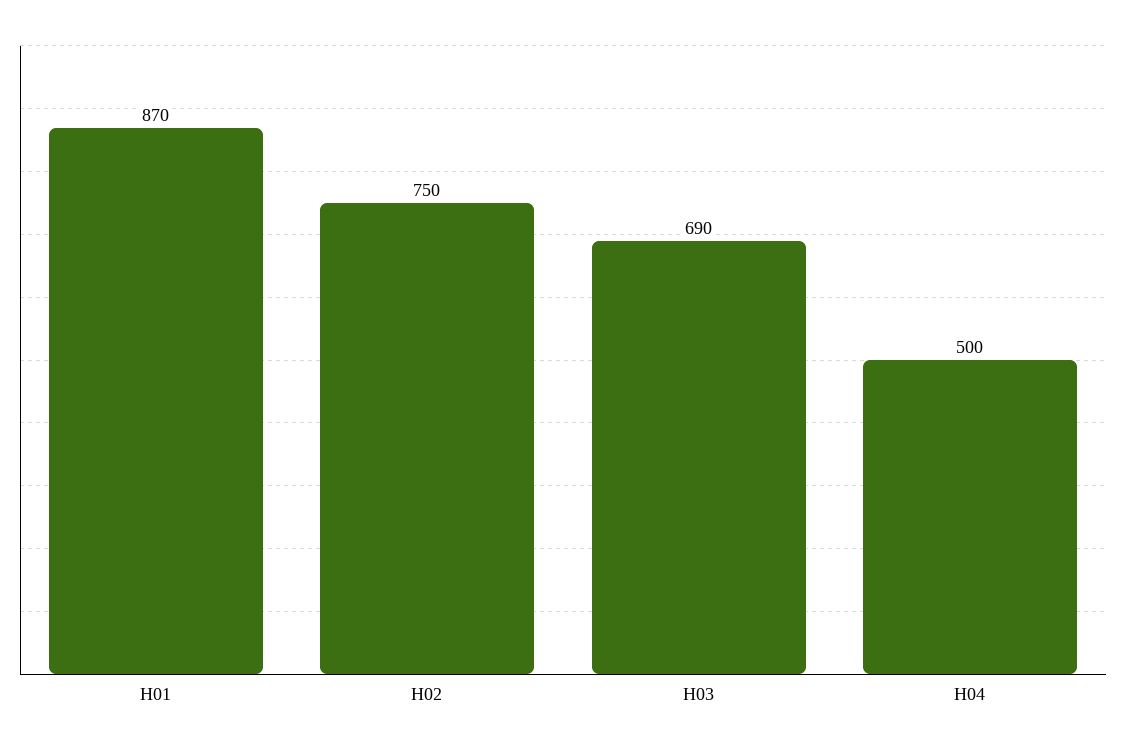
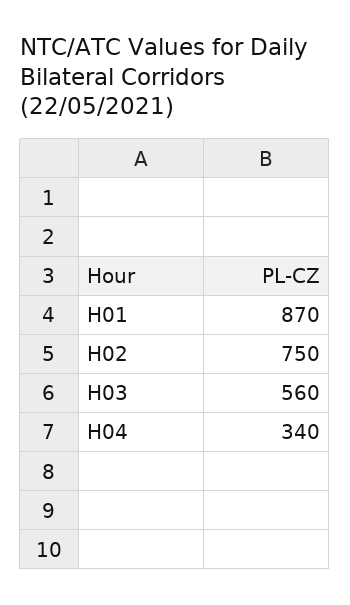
  {
    "H01": 870,
    "H02": 750,
-   "H03": 690,
+   "H03": 560,
-   "H04": 500
+   "H04": 340
  }

